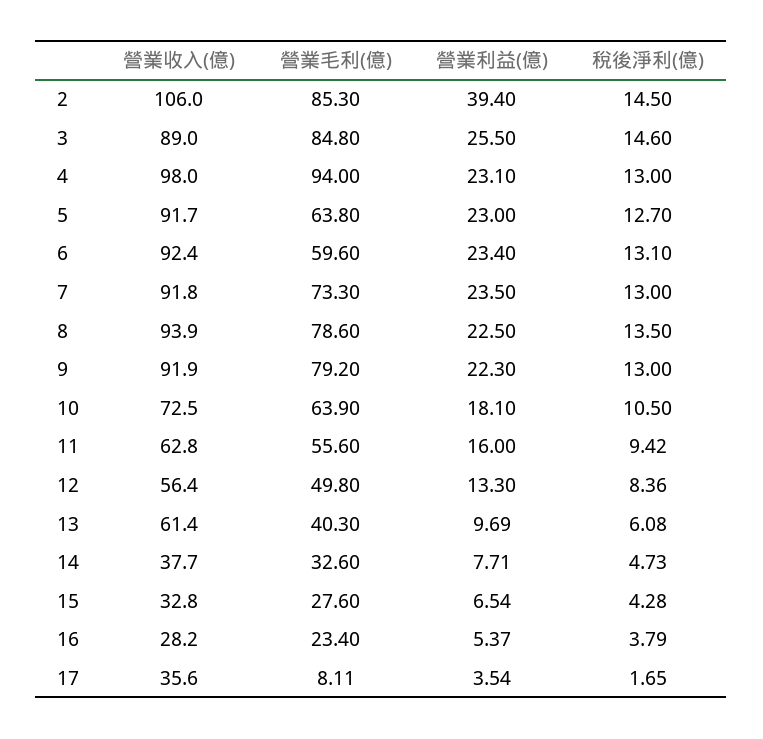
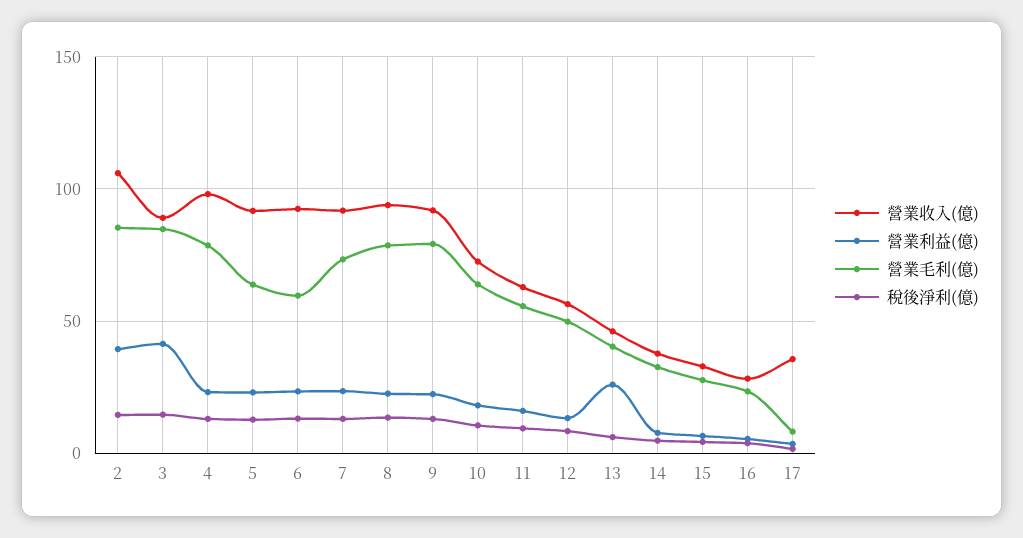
  {
    "營業收入(億)": {
      "2": 106,
      "3": 89,
      "4": 98,
      "5": 91.7,
      "6": 92.4,
      "7": 91.8,
      "8": 93.9,
      "9": 91.9,
      "10": 72.5,
      "11": 62.8,
      "12": 56.4,
-     "13": 61.4,
+     "13": 45,
      "14": 37.7,
      "15": 32.8,
      "16": 28.2,
      "17": 35.6
    },
    "營業毛利(億)": {
      "2": 85.3,
      "3": 84.8,
-     "4": 94,
+     "4": 80,
      "5": 63.8,
      "6": 59.6,
      "7": 73.3,
      "8": 78.6,
      "9": 79.2,
      "10": 63.9,
      "11": 55.6,
      "12": 49.8,
      "13": 40.3,
      "14": 32.6,
      "15": 27.6,
      "16": 23.4,
      "17": 8.11
    },
    "營業利益(億)": {
      "2": 39.4,
-     "3": 25.5,
+     "3": 40,
      "4": 23.1,
      "5": 23,
      "6": 23.4,
      "7": 23.5,
      "8": 22.5,
      "9": 22.3,
      "10": 18.1,
      "11": 16,
      "12": 13.3,
-     "13": 9.69,
+     "13": 25,
      "14": 7.71,
      "15": 6.54,
      "16": 5.37,
      "17": 3.54
    },
    "稅後淨利(億)": {
      "2": 14.5,
      "3": 14.6,
      "4": 13,
      "5": 12.7,
      "6": 13.1,
      "7": 13,
      "8": 13.5,
      "9": 13,
      "10": 10.5,
      "11": 9.42,
      "12": 8.36,
      "13": 6.08,
      "14": 4.73,
      "15": 4.28,
      "16": 3.79,
      "17": 1.65
    }
  }

